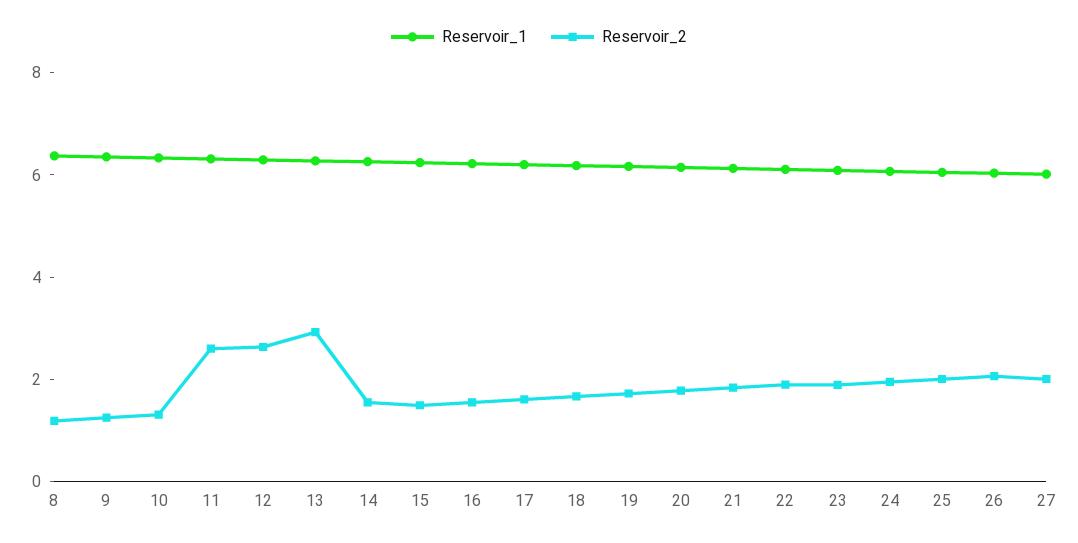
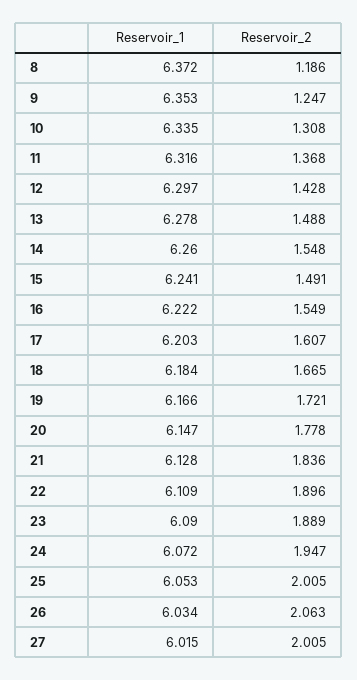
  {
    "Reservoir_1": {
      "8": 6.372,
      "9": 6.353,
      "10": 6.335,
      "11": 6.316,
      "12": 6.297,
      "13": 6.278,
      "14": 6.26,
      "15": 6.241,
      "16": 6.222,
      "17": 6.203,
      "18": 6.184,
      "19": 6.166,
      "20": 6.147,
      "21": 6.128,
      "22": 6.109,
      "23": 6.09,
      "24": 6.072,
      "25": 6.053,
      "26": 6.034,
      "27": 6.015
    },
    "Reservoir_2": {
      "8": 1.186,
      "9": 1.247,
      "10": 1.308,
-     "11": 2.5,
+     "11": 1.368,
-     "12": 2.5,
+     "12": 1.428,
-     "13": 3,
+     "13": 1.488,
      "14": 1.548,
      "15": 1.491,
      "16": 1.549,
      "17": 1.607,
      "18": 1.665,
      "19": 1.721,
      "20": 1.778,
      "21": 1.836,
      "22": 1.896,
      "23": 1.889,
      "24": 1.947,
      "25": 2.005,
      "26": 2.063,
      "27": 2.005
    }
  }

